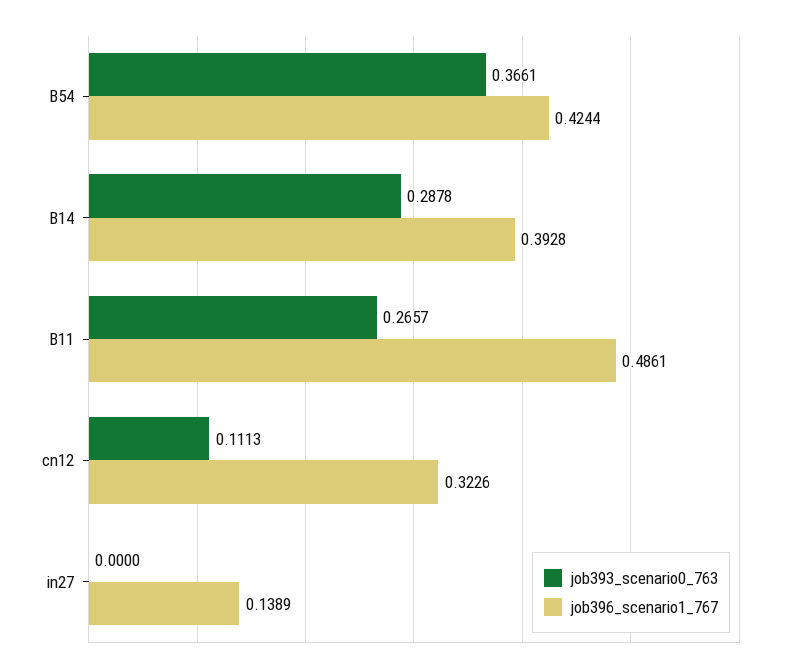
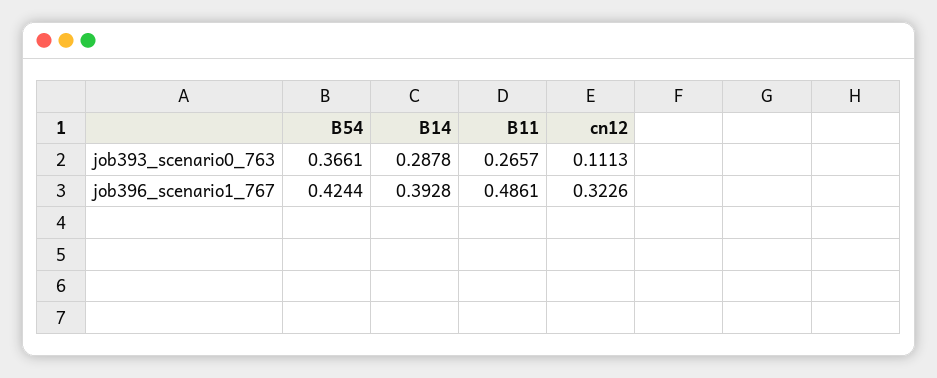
  {
    "job393_scenario0_763": {
      "B54": 0.3661,
      "B14": 0.2878,
      "B11": 0.2657,
-     "cn12": 0.1113,
+     "cn12": 0.1113
-     "in27": 0
    },
    "job396_scenario1_767": {
      "B54": 0.4244,
      "B14": 0.3928,
      "B11": 0.4861,
-     "cn12": 0.3226,
+     "cn12": 0.3226
-     "in27": 0.1389
    }
  }

